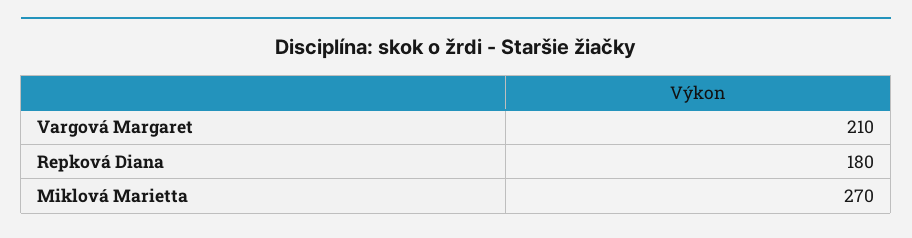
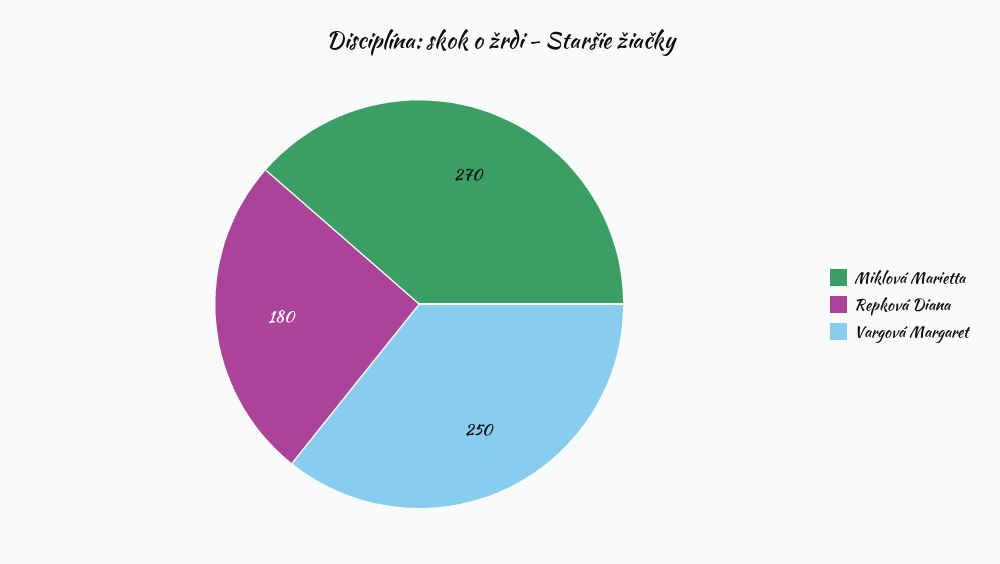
  {
-   "Vargová Margaret": 210,
+   "Vargová Margaret": 250,
    "Repková Diana": 180,
    "Miklová Marietta": 270
  }

